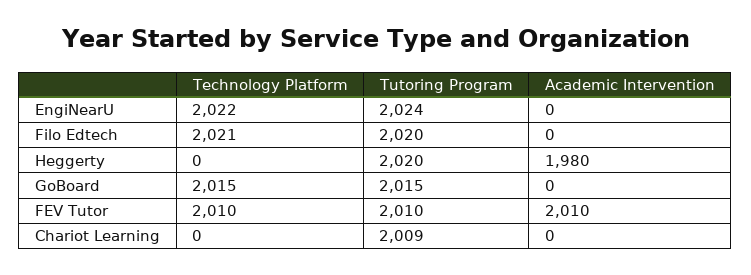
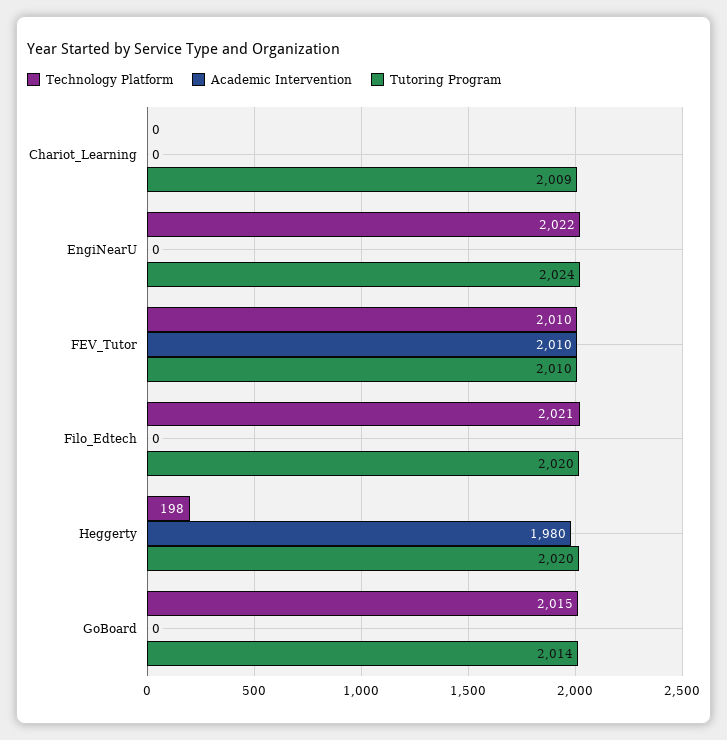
  {
    "Technology Platform": {
      "EngiNearU": 2022,
      "Filo Edtech": 2021,
-     "Heggerty": 0,
+     "Heggerty": 198,
      "GoBoard": 2015,
      "FEV Tutor": 2010,
      "Chariot Learning": 0
    },
    "Tutoring Program": {
      "EngiNearU": 2024,
      "Filo Edtech": 2020,
      "Heggerty": 2020,
-     "GoBoard": 2015,
+     "GoBoard": 2014,
      "FEV Tutor": 2010,
      "Chariot Learning": 2009
    },
    "Academic Intervention": {
      "EngiNearU": 0,
      "Filo Edtech": 0,
      "Heggerty": 1980,
      "GoBoard": 0,
      "FEV Tutor": 2010,
      "Chariot Learning": 0
    }
  }

